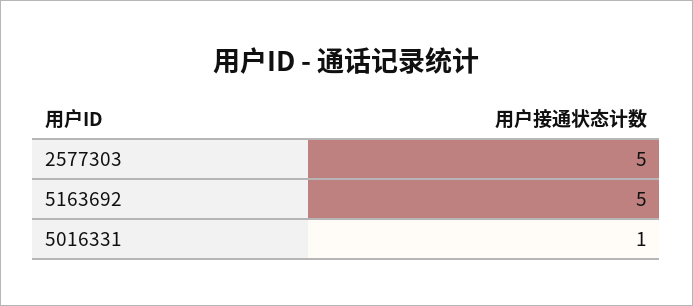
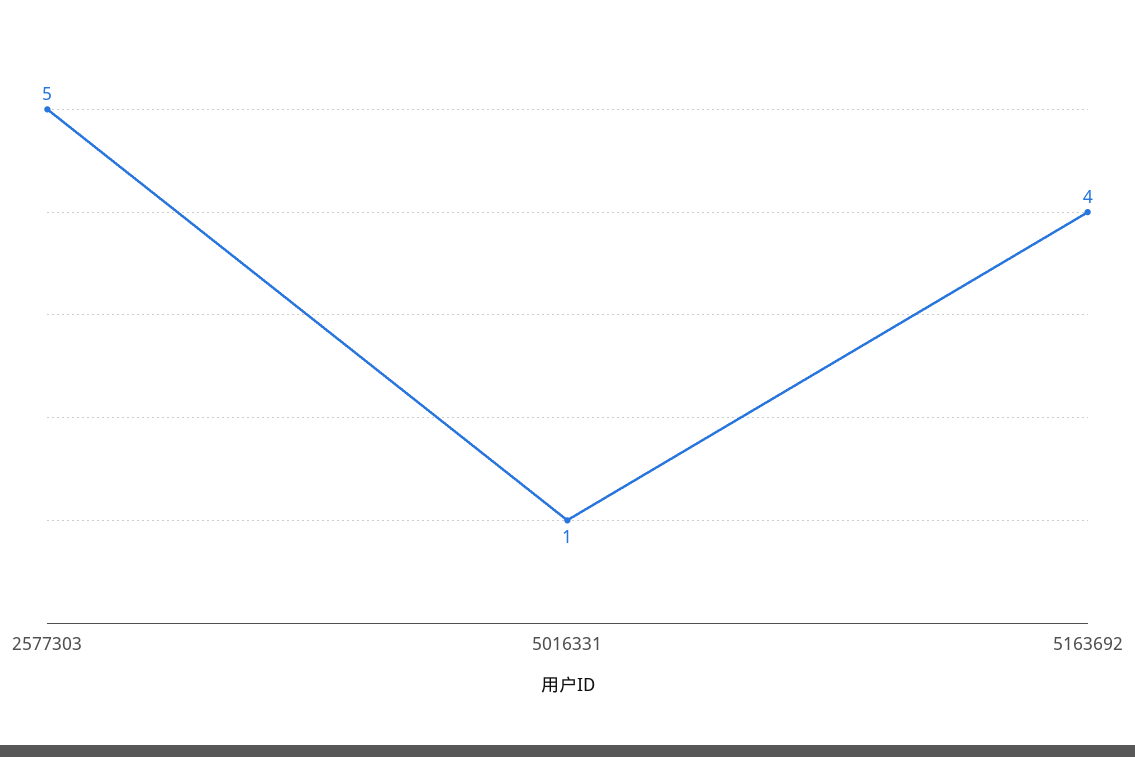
  {
    "2577303": 5,
-   "5163692": 5,
+   "5163692": 4,
    "5016331": 1
  }

